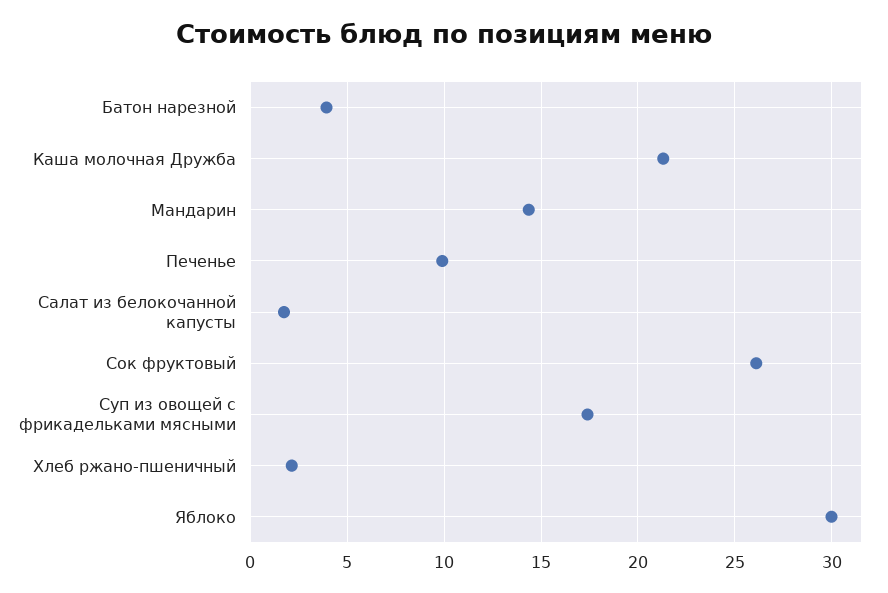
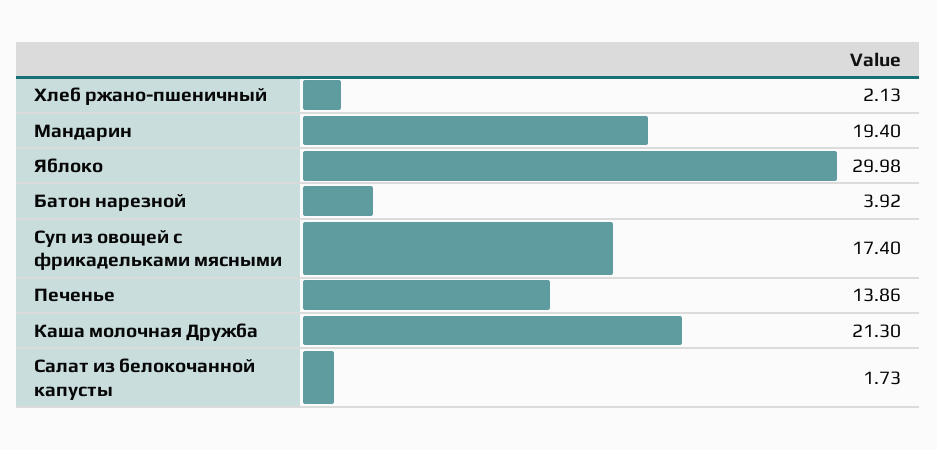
  {
    "Батон нарезной": 3.92,
    "Каша молочная Дружба": 21.3,
-   "Мандарин": 14.5,
+   "Мандарин": 19.4,
-   "Печенье": 10,
+   "Печенье": 13.86,
    "Салат из белокочанной капусты": 1.73,
-   "Сок фруктовый": 26,
    "Суп из овощей с фрикадельками мясными": 17.4,
    "Хлеб ржано-пшеничный": 2.13,
    "Яблоко": 29.98
  }

